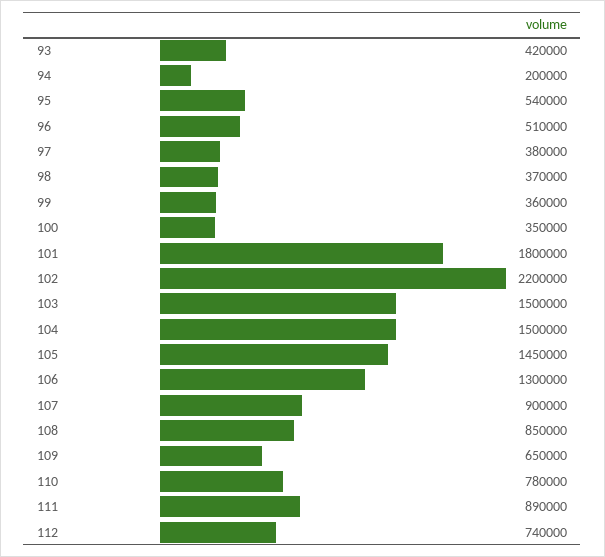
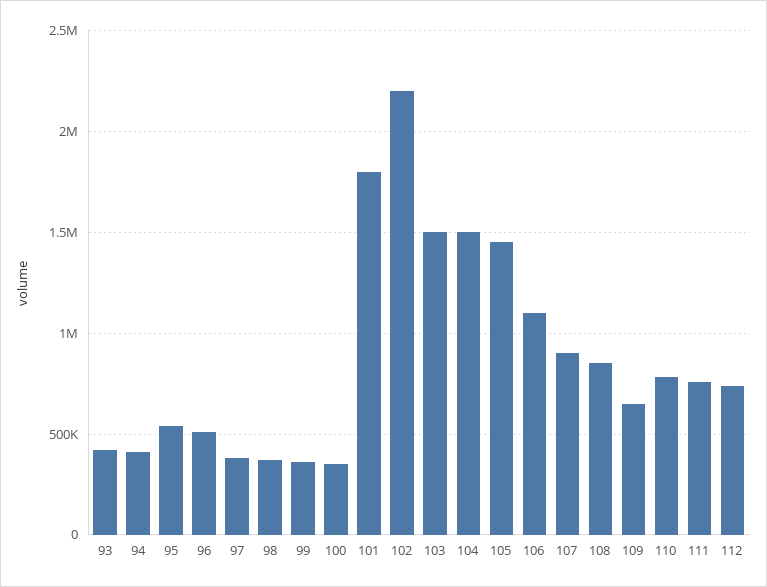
  {
    "93": 420000,
-   "94": 200000,
+   "94": 400000,
    "95": 540000,
    "96": 510000,
    "97": 380000,
    "98": 370000,
    "99": 360000,
    "100": 350000,
    "101": 1800000,
    "102": 2200000,
    "103": 1500000,
    "104": 1500000,
    "105": 1450000,
-   "106": 1300000,
+   "106": 1100000,
    "107": 900000,
    "108": 850000,
    "109": 650000,
    "110": 780000,
-   "111": 890000,
+   "111": 750000,
    "112": 740000
  }

